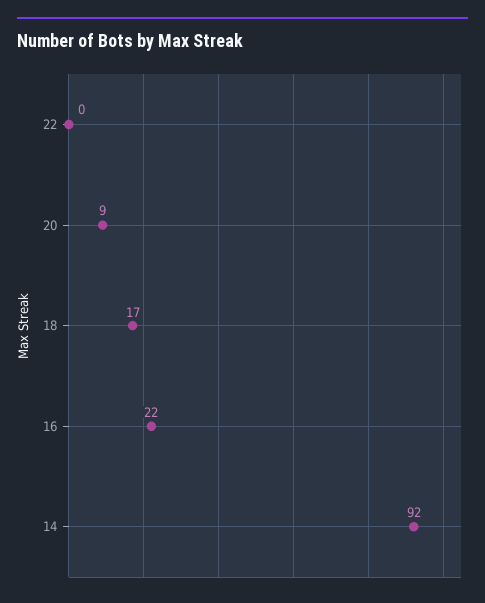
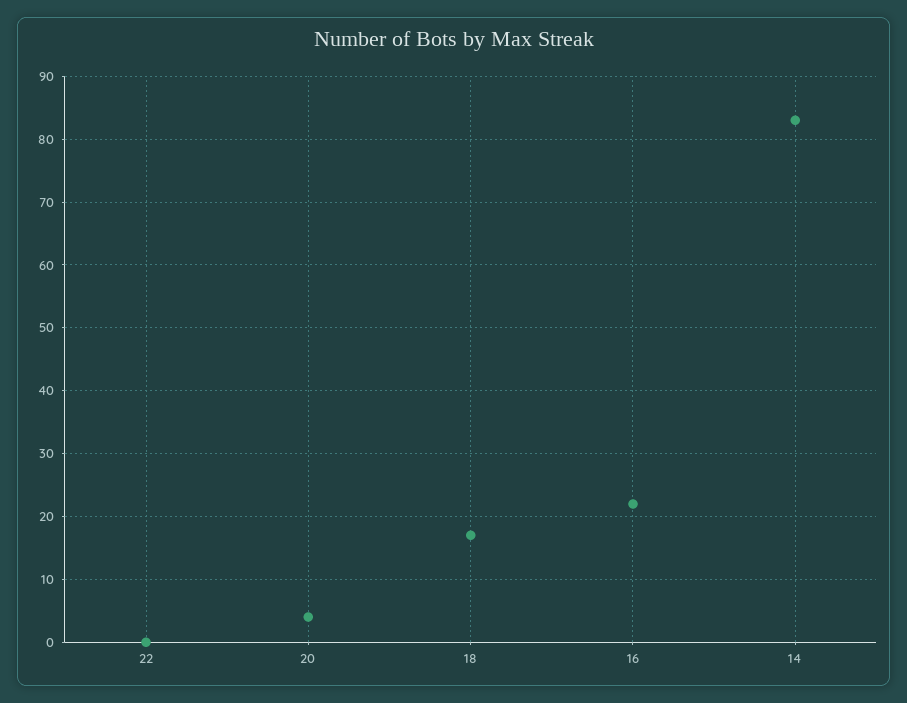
  {
    "22": 0,
-   "20": 9,
+   "20": 4,
    "18": 17,
    "16": 22,
-   "14": 92
+   "14": 83
  }

